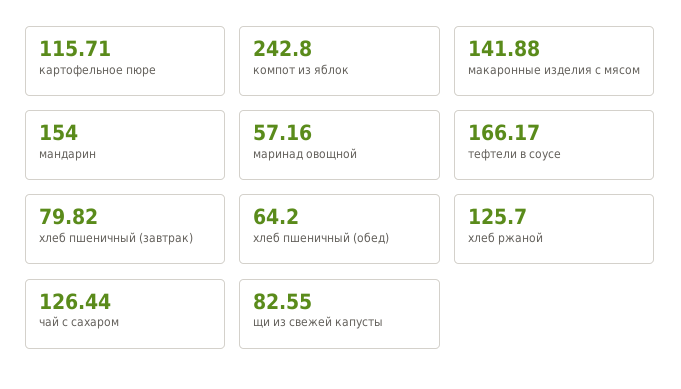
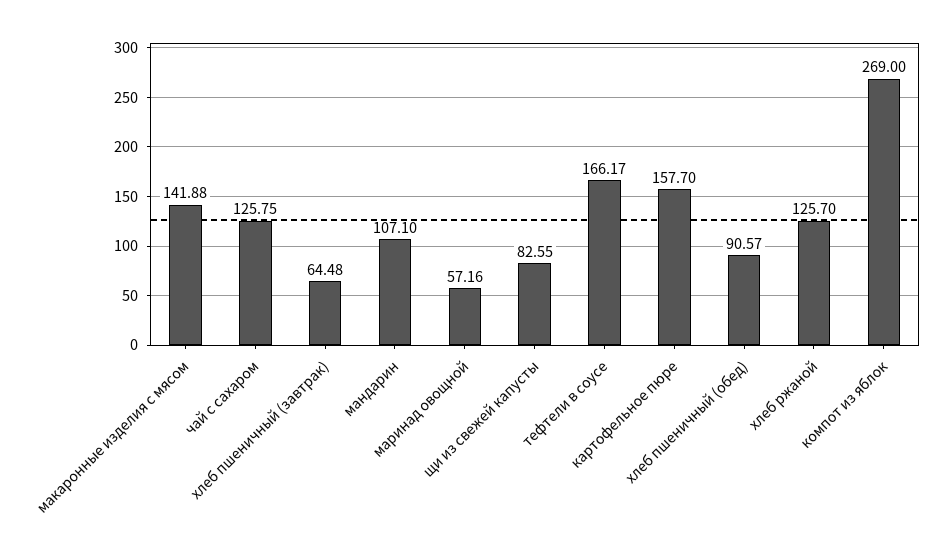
  {
-   "картофельное пюре": 115.71,
+   "картофельное пюре": 157.7,
-   "компот из яблок": 242.8,
+   "компот из яблок": 269,
    "макаронные изделия с мясом": 141.88,
-   "мандарин": 154,
+   "мандарин": 107.1,
    "маринад овощной": 57.16,
    "тефтели в соусе": 166.17,
-   "хлеб пшеничный (завтрак)": 79.82,
+   "хлеб пшеничный (завтрак)": 64.48,
-   "хлеб пшеничный (обед)": 64.2,
+   "хлеб пшеничный (обед)": 90.57,
    "хлеб ржаной": 125.7,
-   "чай с сахаром": 126.44,
+   "чай с сахаром": 125.75,
    "щи из свежей капусты": 82.55
  }

